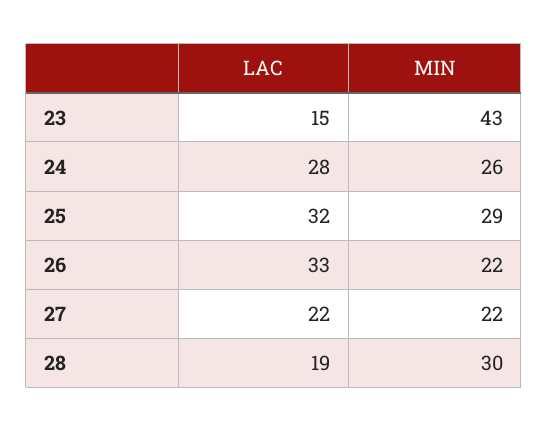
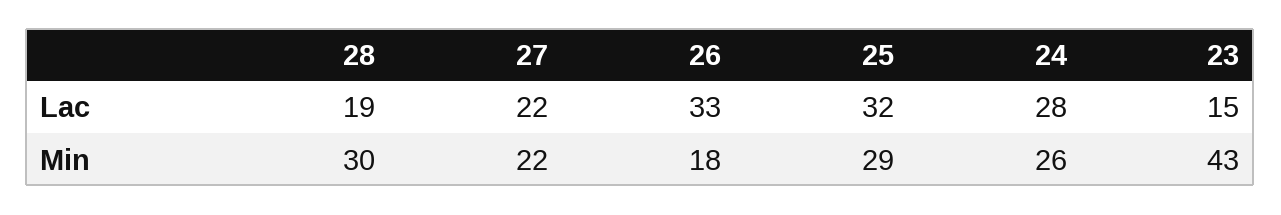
  {
    "LAC": {
      "23": 15,
      "24": 28,
      "25": 32,
      "26": 33,
      "27": 22,
      "28": 19
    },
    "MIN": {
      "23": 43,
      "24": 26,
      "25": 29,
-     "26": 22,
+     "26": 18,
      "27": 22,
      "28": 30
    }
  }

